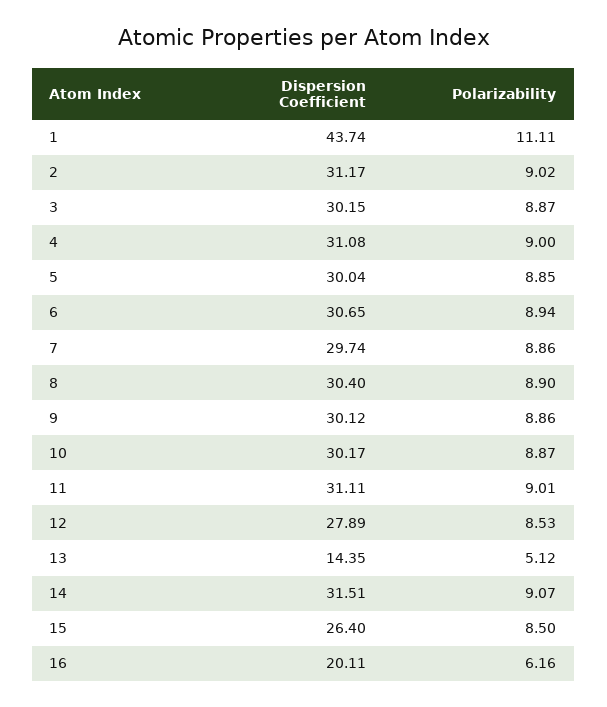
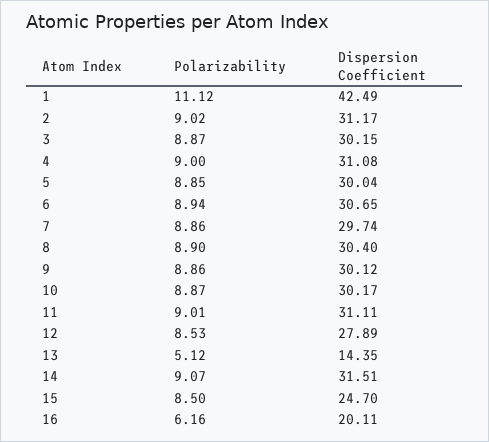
  {
    "Dispersion Coefficient": {
-     "1": 43.74,
+     "1": 42.49,
      "2": 31.17,
      "3": 30.15,
      "4": 31.08,
      "5": 30.04,
      "6": 30.65,
      "7": 29.74,
      "8": 30.4,
      "9": 30.12,
      "10": 30.17,
      "11": 31.11,
      "12": 27.89,
      "13": 14.35,
      "14": 31.51,
-     "15": 26.4,
+     "15": 24.7,
      "16": 20.11
    },
    "Polarizability": {
-     "1": 11.11,
+     "1": 11.12,
      "2": 9.02,
      "3": 8.87,
      "4": 9,
      "5": 8.85,
      "6": 8.94,
      "7": 8.86,
      "8": 8.9,
      "9": 8.86,
      "10": 8.87,
      "11": 9.01,
      "12": 8.53,
      "13": 5.12,
      "14": 9.07,
      "15": 8.5,
      "16": 6.16
    }
  }

